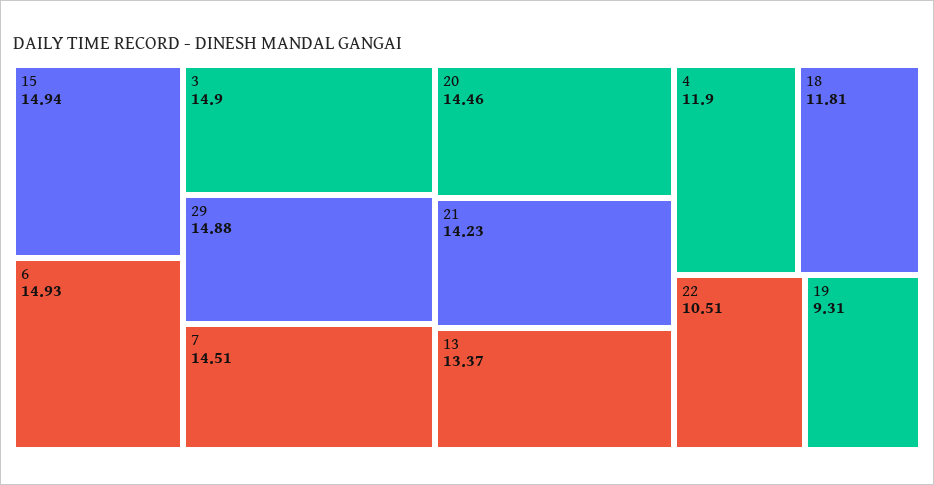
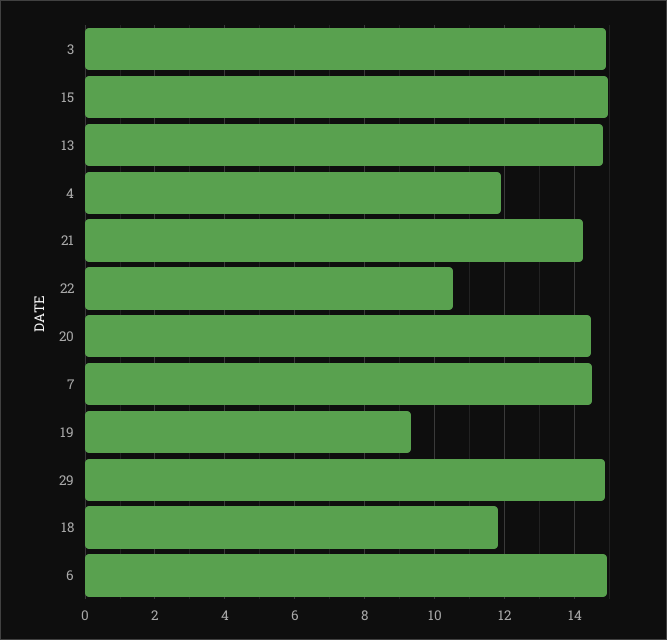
  {
    "15": 14.94,
    "6": 14.93,
    "3": 14.9,
    "29": 14.88,
    "7": 14.51,
    "20": 14.46,
    "21": 14.23,
-   "13": 13.37,
+   "13": 14.8,
    "4": 11.9,
    "18": 11.81,
    "22": 10.51,
    "19": 9.31
  }

